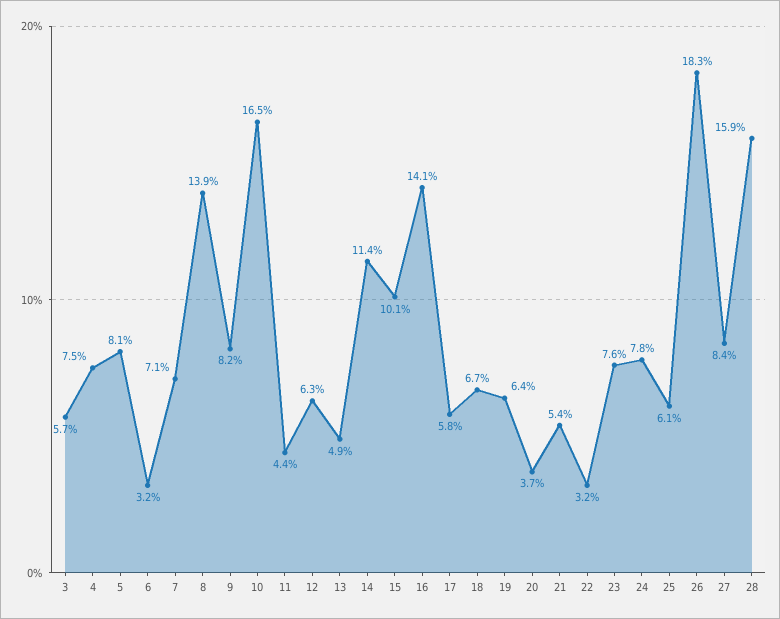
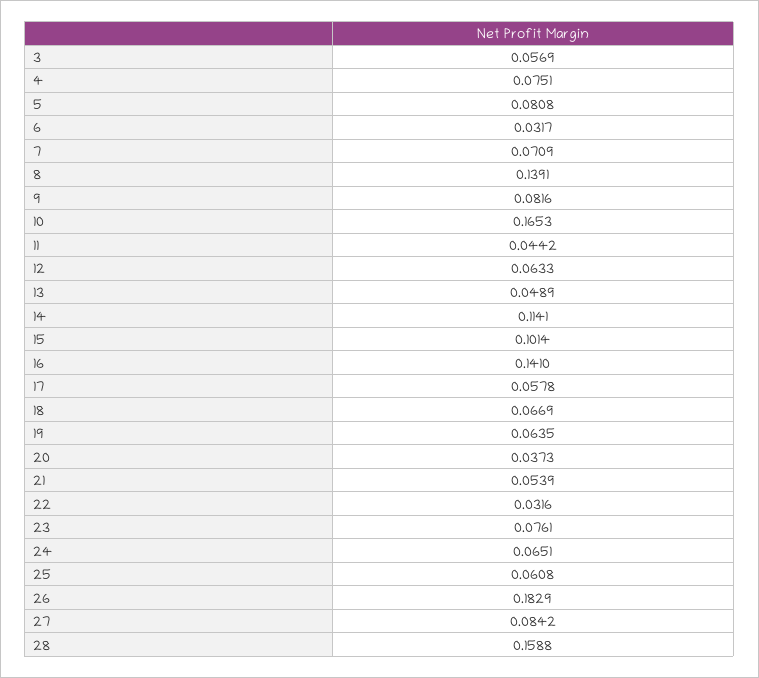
  {
    "3": 0.0569,
    "4": 0.0751,
    "5": 0.0808,
    "6": 0.0317,
    "7": 0.0709,
    "8": 0.1391,
    "9": 0.0816,
    "10": 0.1653,
    "11": 0.0442,
    "12": 0.0633,
    "13": 0.0489,
    "14": 0.1141,
    "15": 0.1014,
    "16": 0.141,
    "17": 0.0578,
    "18": 0.0669,
    "19": 0.0635,
    "20": 0.0373,
    "21": 0.0539,
    "22": 0.0316,
    "23": 0.0761,
-   "24": 0.078,
+   "24": 0.0651,
    "25": 0.0608,
    "26": 0.1829,
    "27": 0.0842,
    "28": 0.1588
  }

